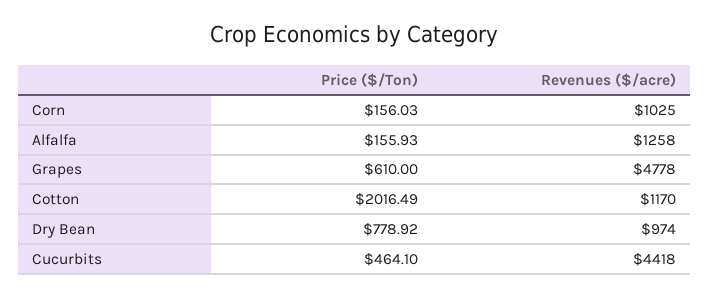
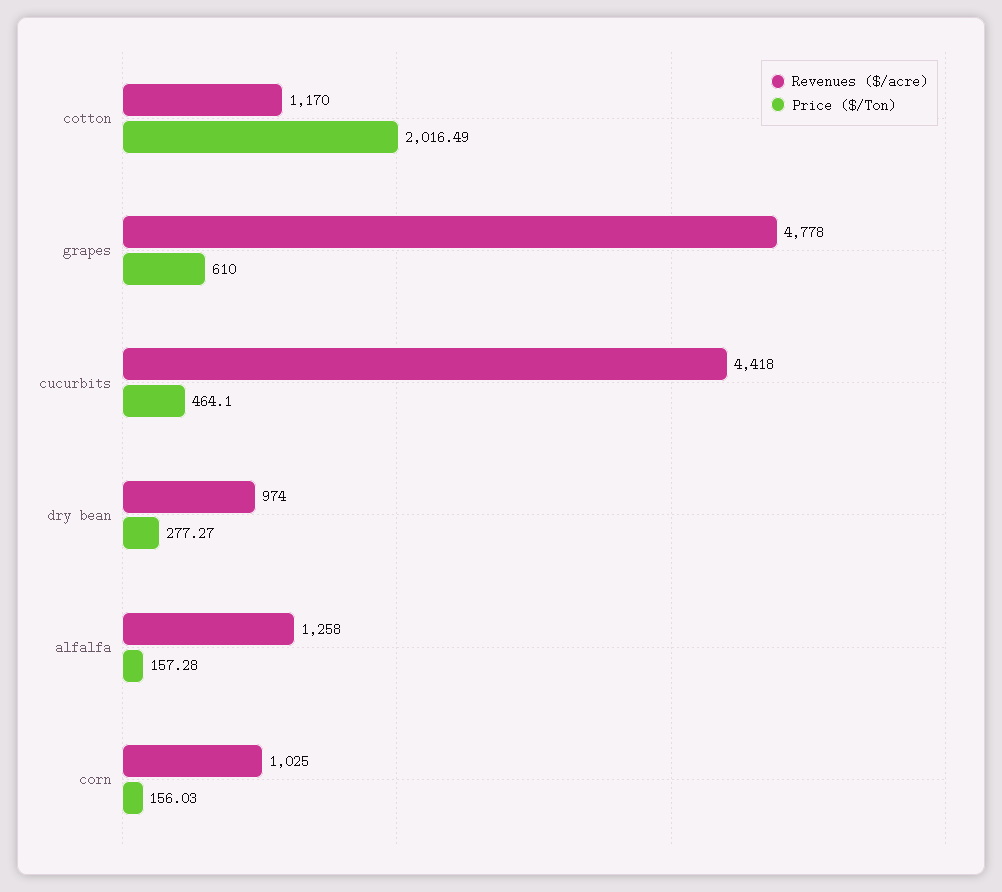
  {
    "Price ($/Ton)": {
      "Corn": 156.03,
-     "Alfalfa": 155.93,
+     "Alfalfa": 157.28,
      "Grapes": 610,
      "Cotton": 2016.49,
-     "Dry Bean": 778.92,
+     "Dry Bean": 277.27,
      "Cucurbits": 464.1
    },
    "Revenues ($/acre)": {
      "Corn": 1025,
      "Alfalfa": 1258,
      "Grapes": 4778,
      "Cotton": 1170,
      "Dry Bean": 974,
      "Cucurbits": 4418
    }
  }

